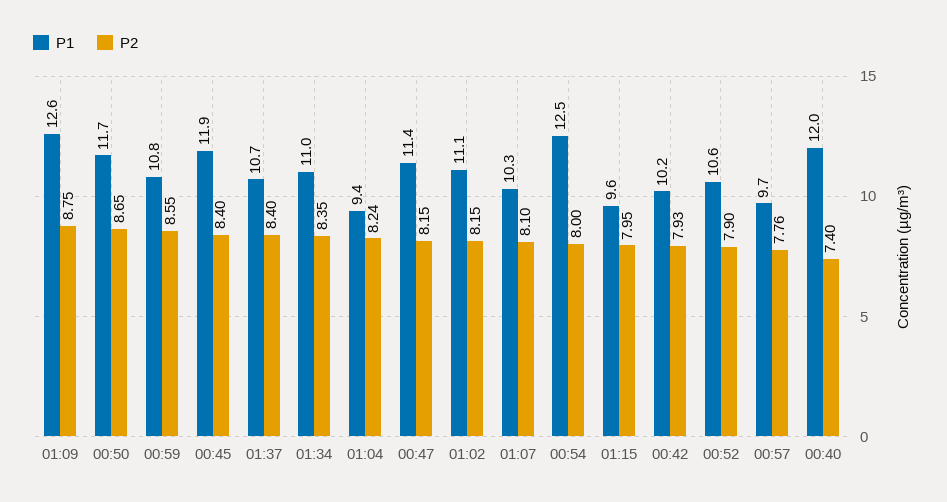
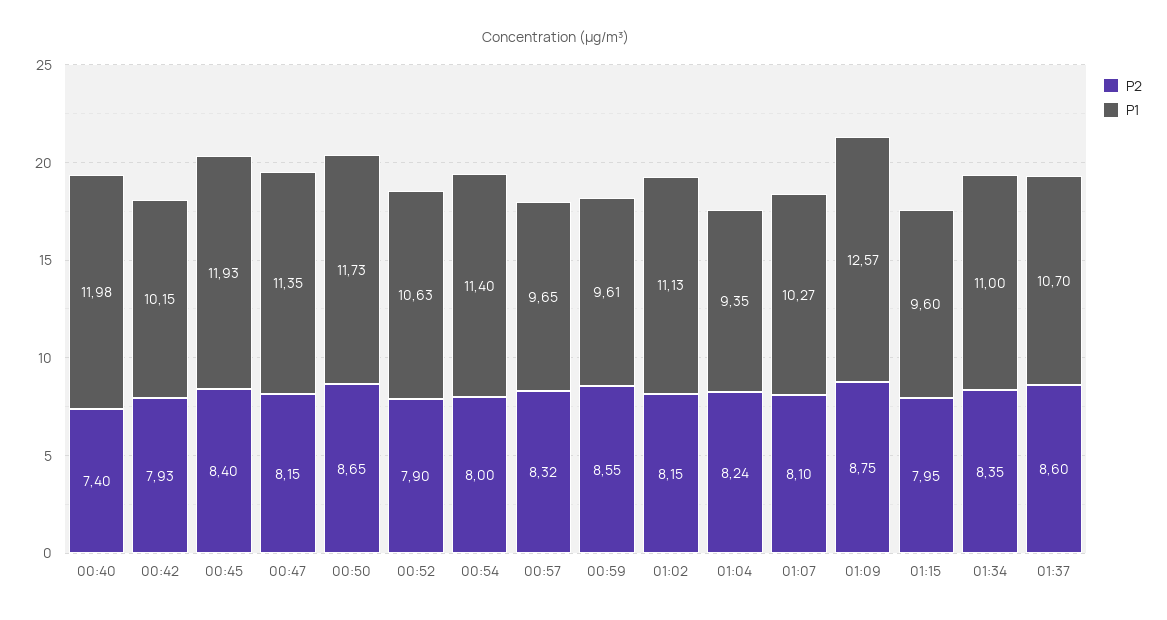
  {
    "P1": {
      "01:09": 12.57,
      "00:50": 11.73,
-     "00:59": 10.8,
+     "00:59": 9.61,
      "00:45": 11.93,
      "01:37": 10.7,
      "01:34": 11,
      "01:04": 9.35,
      "00:47": 11.35,
      "01:02": 11.13,
      "01:07": 10.27,
-     "00:54": 12.5,
+     "00:54": 11.4,
      "01:15": 9.6,
      "00:42": 10.15,
      "00:52": 10.63,
      "00:57": 9.65,
      "00:40": 11.98
    },
    "P2": {
      "01:09": 8.75,
      "00:50": 8.65,
      "00:59": 8.55,
      "00:45": 8.4,
-     "01:37": 8.4,
+     "01:37": 8.6,
      "01:34": 8.35,
      "01:04": 8.24,
      "00:47": 8.15,
      "01:02": 8.15,
      "01:07": 8.1,
      "00:54": 8,
      "01:15": 7.95,
      "00:42": 7.93,
      "00:52": 7.9,
-     "00:57": 7.76,
+     "00:57": 8.32,
      "00:40": 7.4
    }
  }

